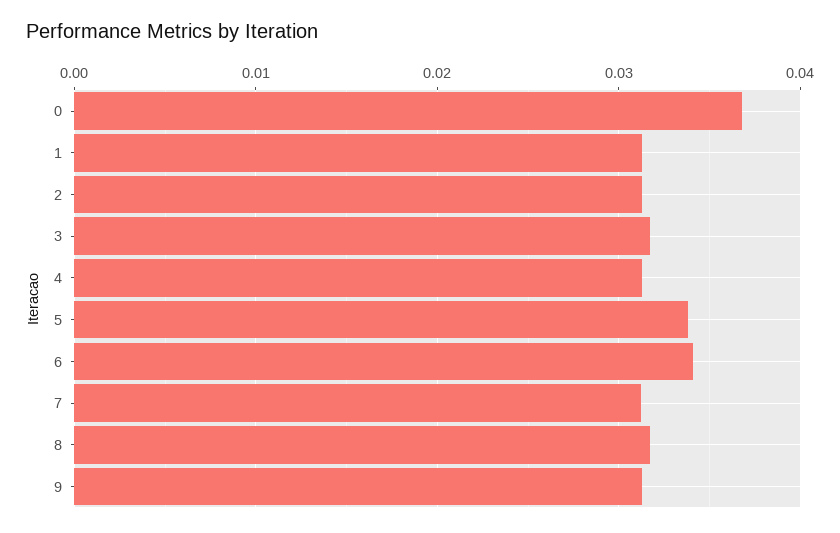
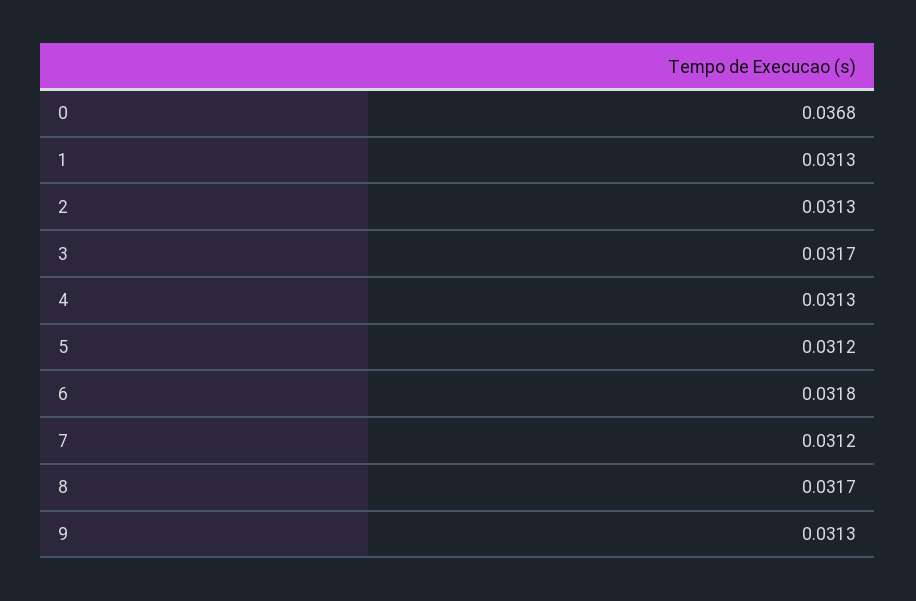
  {
    "0": 0.0368,
    "1": 0.0313,
    "2": 0.0313,
    "3": 0.0317,
    "4": 0.0313,
-   "5": 0.034,
+   "5": 0.0312,
-   "6": 0.034,
+   "6": 0.0318,
    "7": 0.0312,
    "8": 0.0317,
    "9": 0.0313
  }

